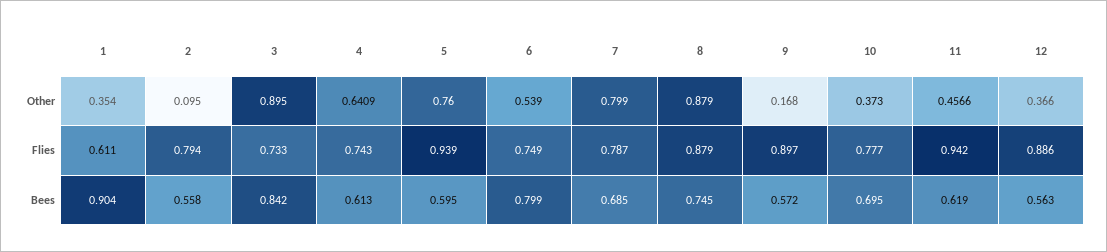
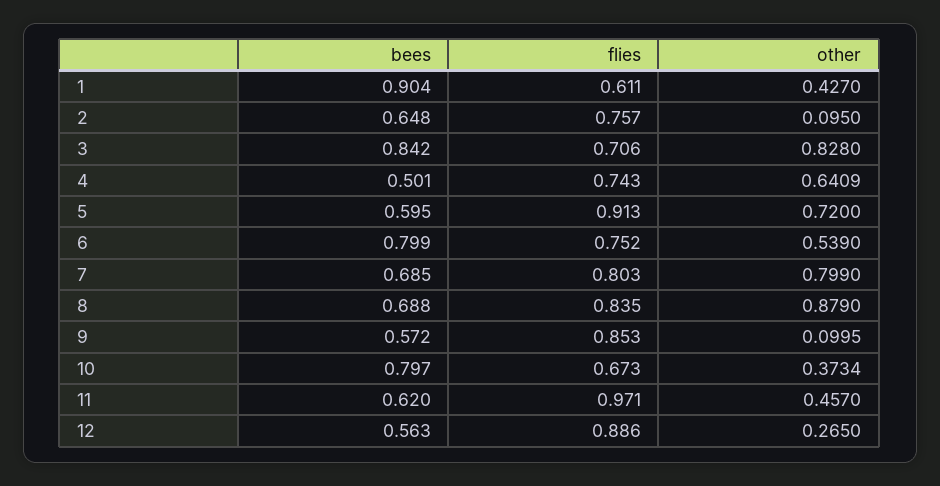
  {
    "1": {
-     "Other": 0.354,
+     "Other": 0.427,
      "Flies": 0.611,
      "Bees": 0.904
    },
    "2": {
      "Other": 0.095,
-     "Flies": 0.794,
+     "Flies": 0.757,
-     "Bees": 0.558
+     "Bees": 0.648
    },
    "3": {
-     "Other": 0.895,
+     "Other": 0.828,
-     "Flies": 0.733,
+     "Flies": 0.706,
      "Bees": 0.842
    },
    "4": {
      "Other": 0.6409,
      "Flies": 0.743,
-     "Bees": 0.613
+     "Bees": 0.501
    },
    "5": {
-     "Other": 0.76,
+     "Other": 0.72,
-     "Flies": 0.939,
+     "Flies": 0.913,
      "Bees": 0.595
    },
    "6": {
      "Other": 0.539,
-     "Flies": 0.749,
+     "Flies": 0.752,
      "Bees": 0.799
    },
    "7": {
      "Other": 0.799,
-     "Flies": 0.787,
+     "Flies": 0.803,
      "Bees": 0.685
    },
    "8": {
      "Other": 0.879,
-     "Flies": 0.879,
+     "Flies": 0.835,
-     "Bees": 0.745
+     "Bees": 0.688
    },
    "9": {
-     "Other": 0.168,
+     "Other": 0.0995,
-     "Flies": 0.897,
+     "Flies": 0.853,
      "Bees": 0.572
    },
    "10": {
-     "Other": 0.373,
+     "Other": 0.3734,
-     "Flies": 0.777,
+     "Flies": 0.673,
-     "Bees": 0.695
+     "Bees": 0.797
    },
    "11": {
-     "Other": 0.4566,
+     "Other": 0.457,
-     "Flies": 0.942,
+     "Flies": 0.971,
-     "Bees": 0.619
+     "Bees": 0.62
    },
    "12": {
-     "Other": 0.366,
+     "Other": 0.265,
      "Flies": 0.886,
      "Bees": 0.563
    }
  }

